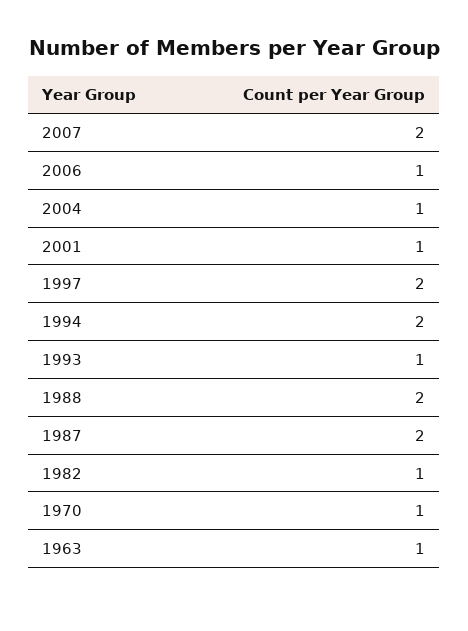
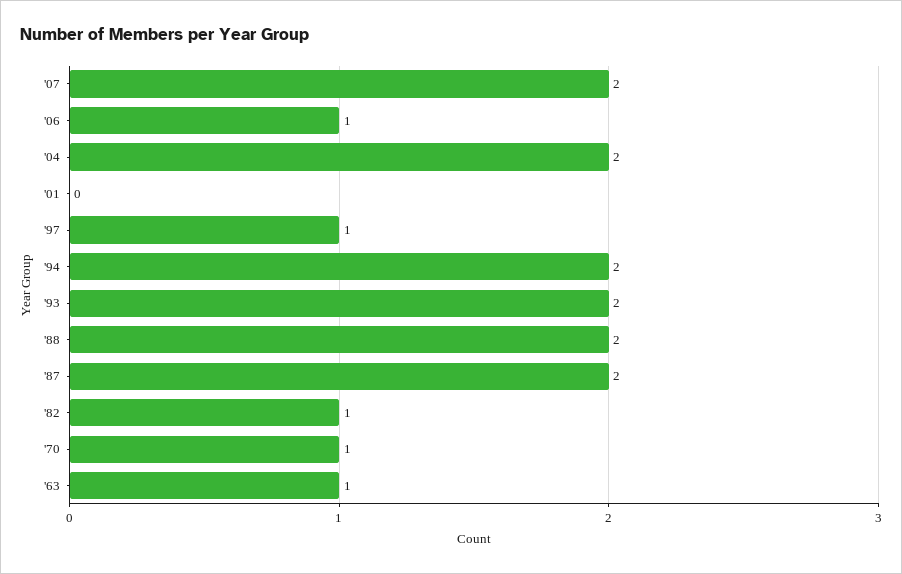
  {
    "2007": 2,
    "2006": 1,
-   "2004": 1,
+   "2004": 2,
-   "2001": 1,
+   "2001": 0,
-   "1997": 2,
+   "1997": 1,
    "1994": 2,
-   "1993": 1,
+   "1993": 2,
    "1988": 2,
    "1987": 2,
    "1982": 1,
    "1970": 1,
    "1963": 1
  }

